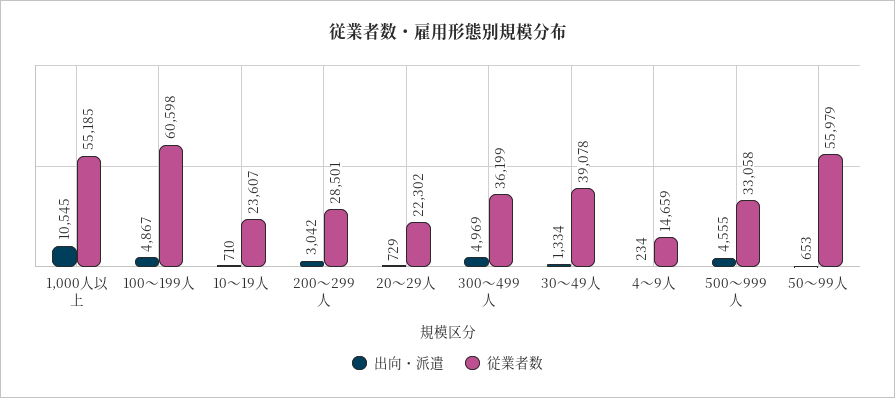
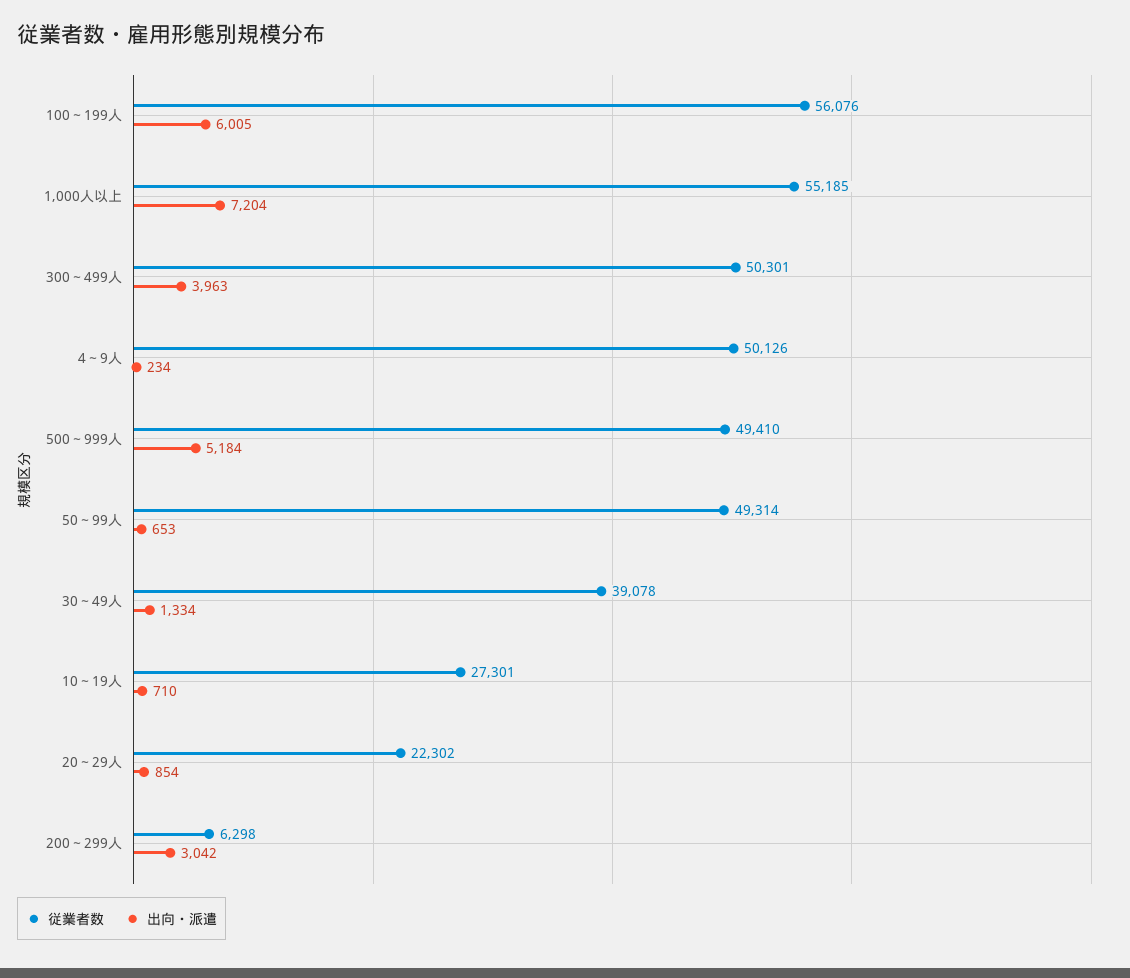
  {
    "出向・派遣": {
-     "1,000人以上": 10545,
+     "1,000人以上": 7204,
-     "100～199人": 4867,
+     "100～199人": 6005,
      "10～19人": 710,
      "200～299人": 3042,
-     "20～29人": 729,
+     "20～29人": 854,
-     "300～499人": 4969,
+     "300～499人": 3963,
      "30～49人": 1334,
      "4～9人": 234,
-     "500～999人": 4555,
+     "500～999人": 5184,
      "50～99人": 653
    },
    "従業者数": {
      "1,000人以上": 55185,
-     "100～199人": 60598,
+     "100～199人": 56076,
-     "10～19人": 23607,
+     "10～19人": 27301,
-     "200～299人": 28501,
+     "200～299人": 6298,
      "20～29人": 22302,
-     "300～499人": 36199,
+     "300～499人": 50301,
      "30～49人": 39078,
-     "4～9人": 14659,
+     "4～9人": 50126,
-     "500～999人": 33058,
+     "500～999人": 49410,
-     "50～99人": 55979
+     "50～99人": 49314
    }
  }

